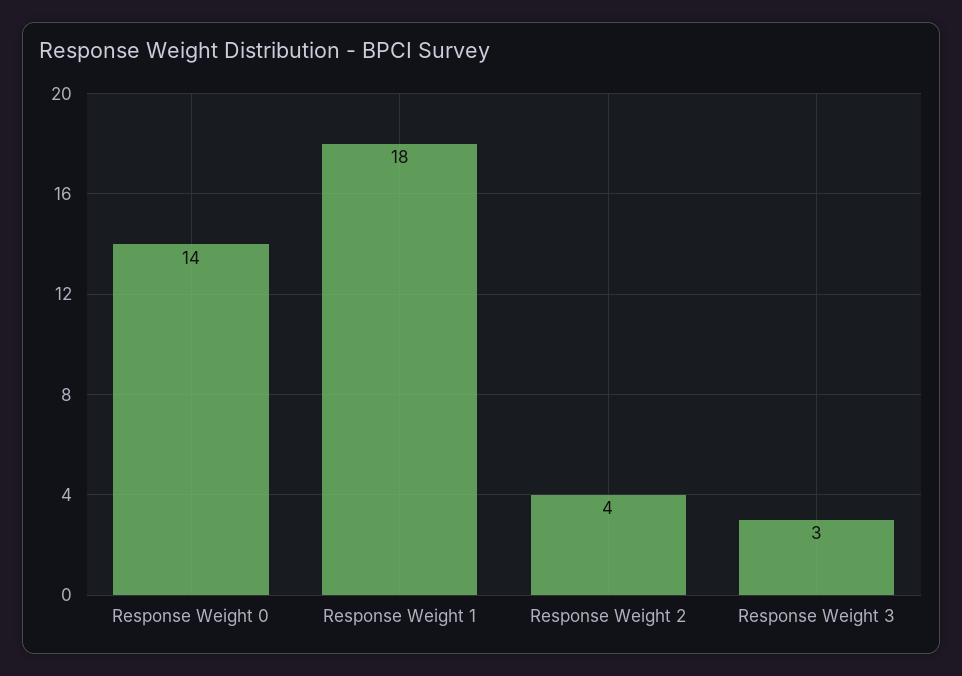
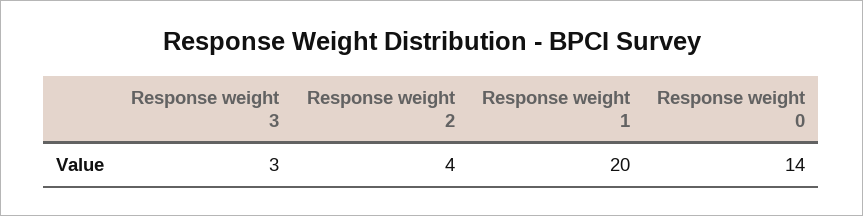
  {
    "Response Weight 0": 14,
-   "Response Weight 1": 18,
+   "Response Weight 1": 20,
    "Response Weight 2": 4,
    "Response Weight 3": 3
  }

